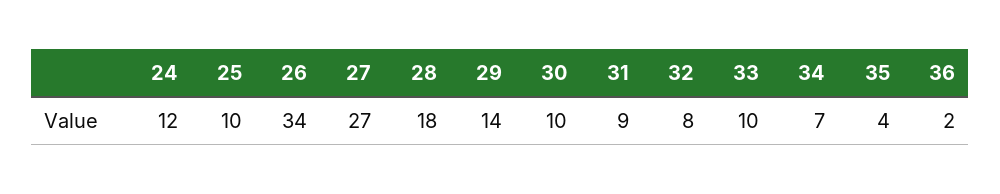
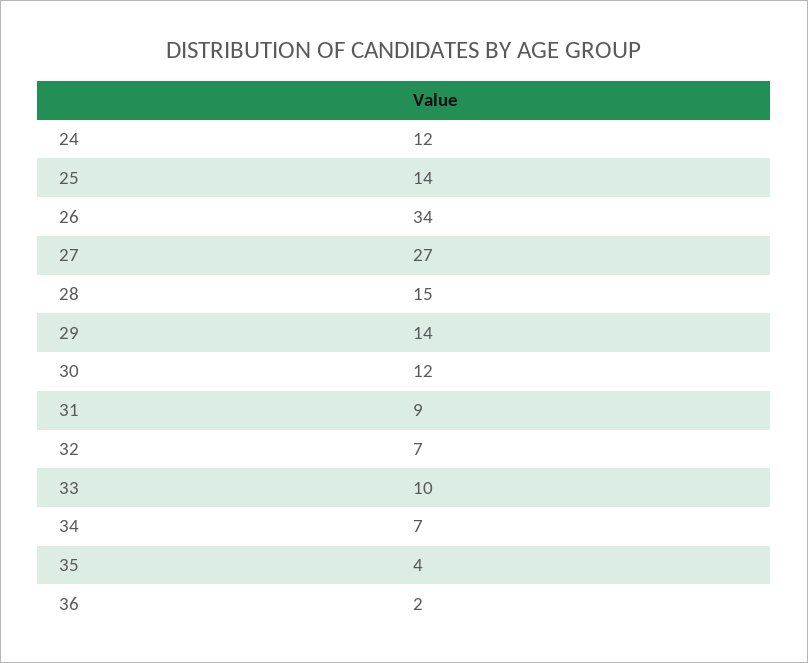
  {
    "24": 12,
-   "25": 10,
+   "25": 14,
    "26": 34,
    "27": 27,
-   "28": 18,
+   "28": 15,
    "29": 14,
-   "30": 10,
+   "30": 12,
    "31": 9,
-   "32": 8,
+   "32": 7,
    "33": 10,
    "34": 7,
    "35": 4,
    "36": 2
  }

